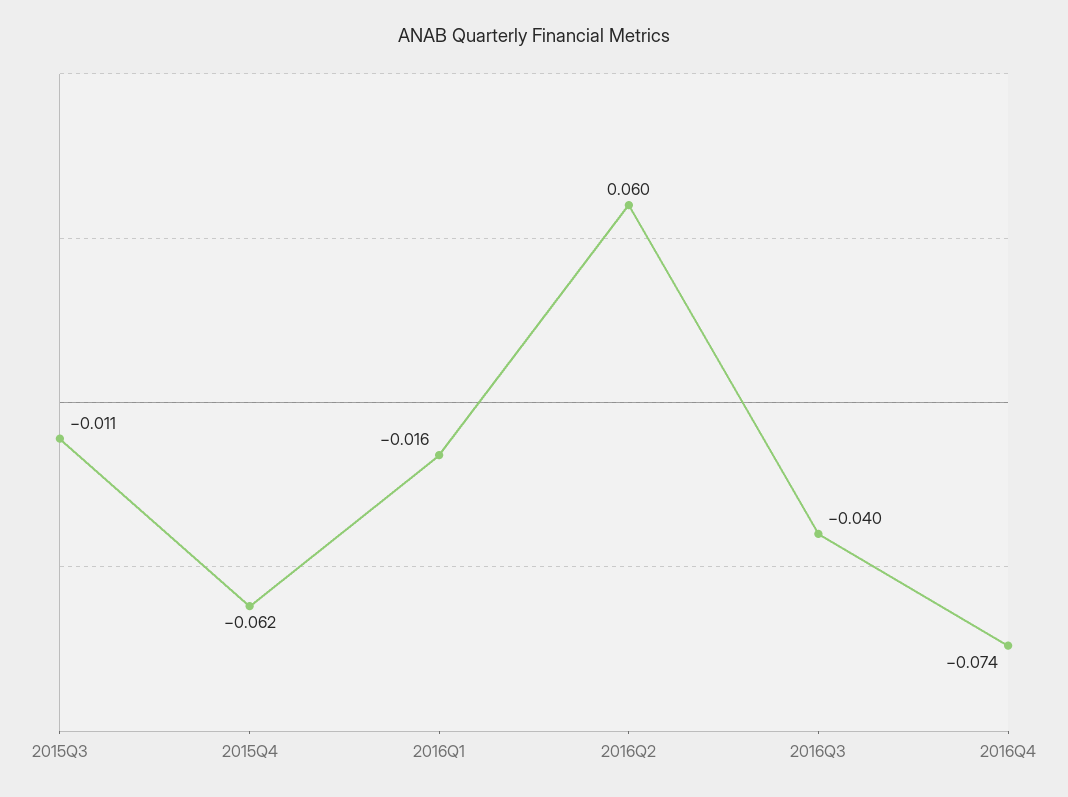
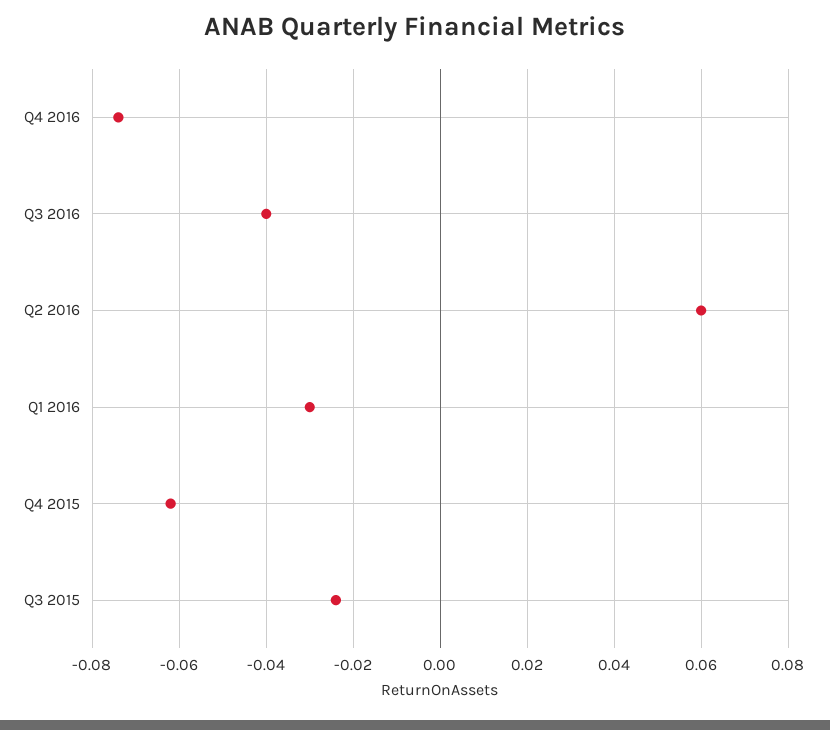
  {
-   "2015Q3": -0.011,
+   "2015Q3": -0.025,
    "2015Q4": -0.062,
-   "2016Q1": -0.016,
+   "2016Q1": -0.03,
    "2016Q2": 0.06,
    "2016Q3": -0.04,
    "2016Q4": -0.074
  }

